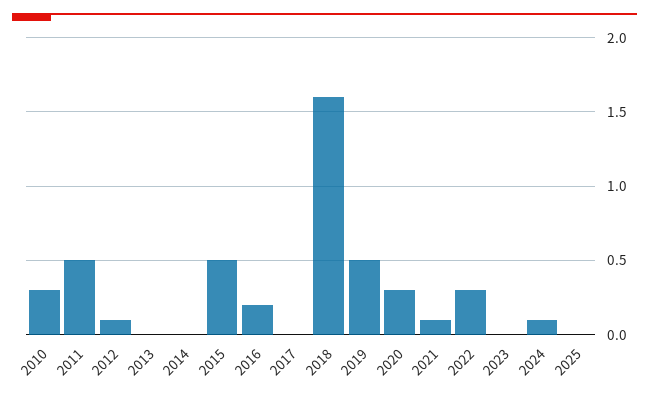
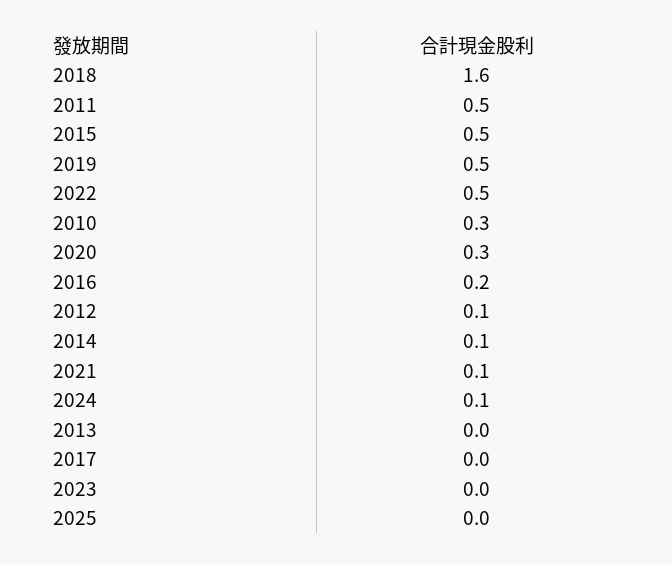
  {
    "2010": 0.3,
    "2011": 0.5,
    "2012": 0.1,
    "2013": 0,
-   "2014": 0,
+   "2014": 0.1,
    "2015": 0.5,
    "2016": 0.2,
    "2017": 0,
    "2018": 1.6,
    "2019": 0.5,
    "2020": 0.3,
    "2021": 0.1,
-   "2022": 0.3,
+   "2022": 0.5,
    "2023": 0,
    "2024": 0.1,
    "2025": 0
  }

